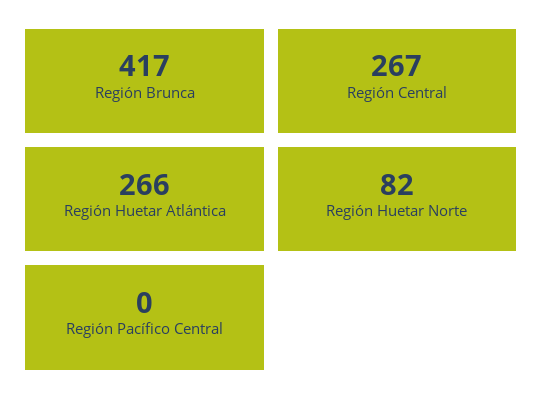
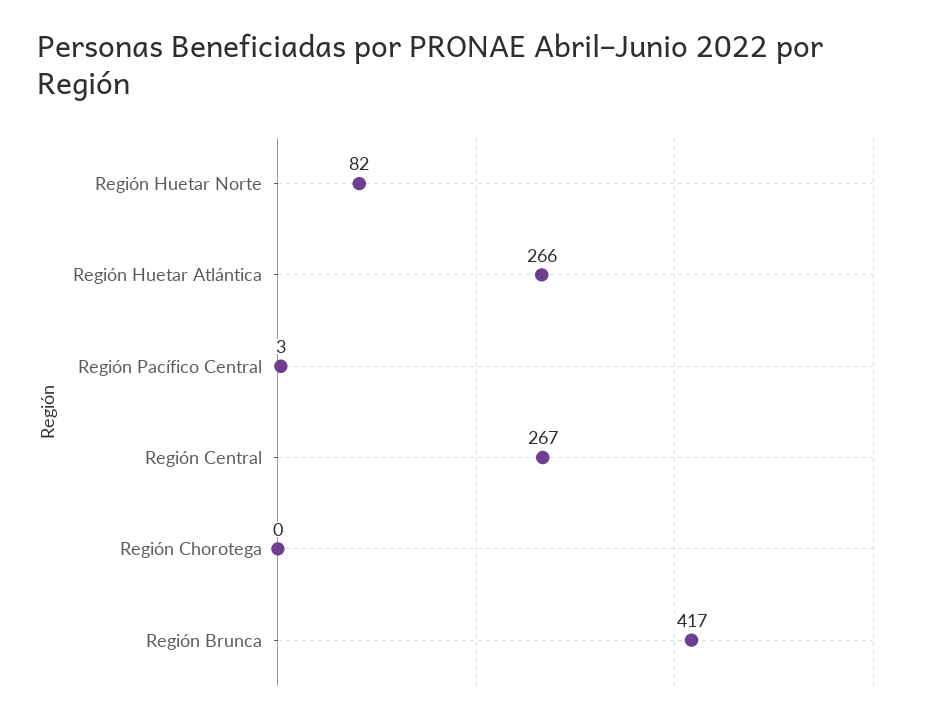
  {
    "Región Brunca": 417,
    "Región Central": 267,
    "Región Huetar Atlántica": 266,
    "Región Huetar Norte": 82,
-   "Región Pacífico Central": 0
+   "Región Pacífico Central": 3,
+   "Región Chorotega": 0
  }

